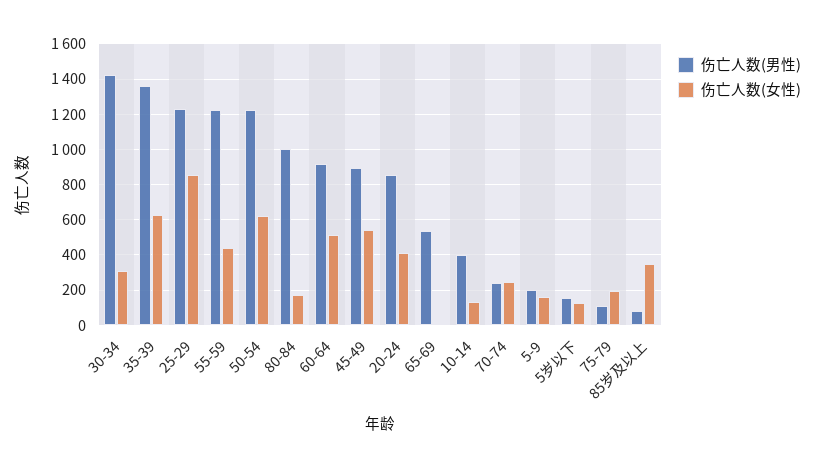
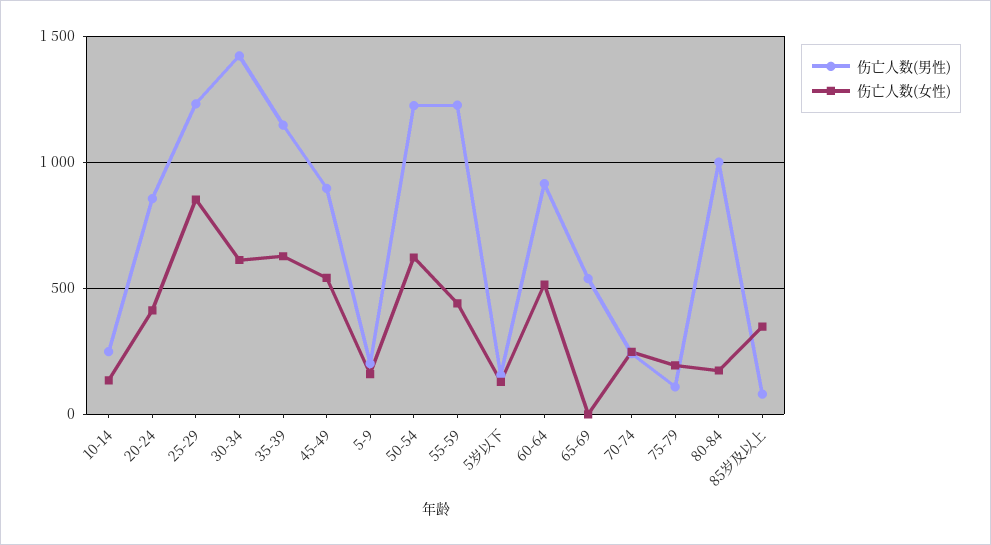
  {
    "伤亡人数(男性)": {
      "30-34": 1400,
-     "35-39": 1350,
+     "35-39": 1150,
      "25-29": 1250,
      "55-59": 1250,
      "50-54": 1200,
      "80-84": 1000,
      "60-64": 900,
      "45-49": 900,
      "20-24": 850,
      "65-69": 550,
-     "10-14": 400,
+     "10-14": 250,
      "70-74": 250,
      "5-9": 200,
      "5岁以下": 150,
      "75-79": 100,
      "85岁及以上": 100
    },
    "伤亡人数(女性)": {
-     "30-34": 300,
+     "30-34": 600,
      "35-39": 650,
      "25-29": 850,
      "55-59": 450,
      "50-54": 600,
      "80-84": 150,
      "60-64": 500,
      "45-49": 550,
      "20-24": 400,
      "65-69": 0,
      "10-14": 150,
      "70-74": 250,
      "5-9": 150,
      "5岁以下": 150,
      "75-79": 200,
      "85岁及以上": 350
    }
  }

